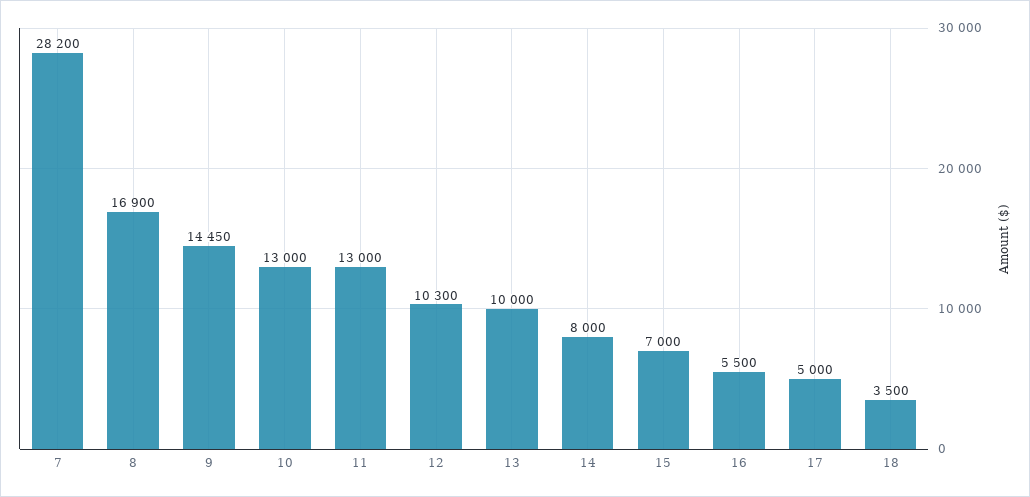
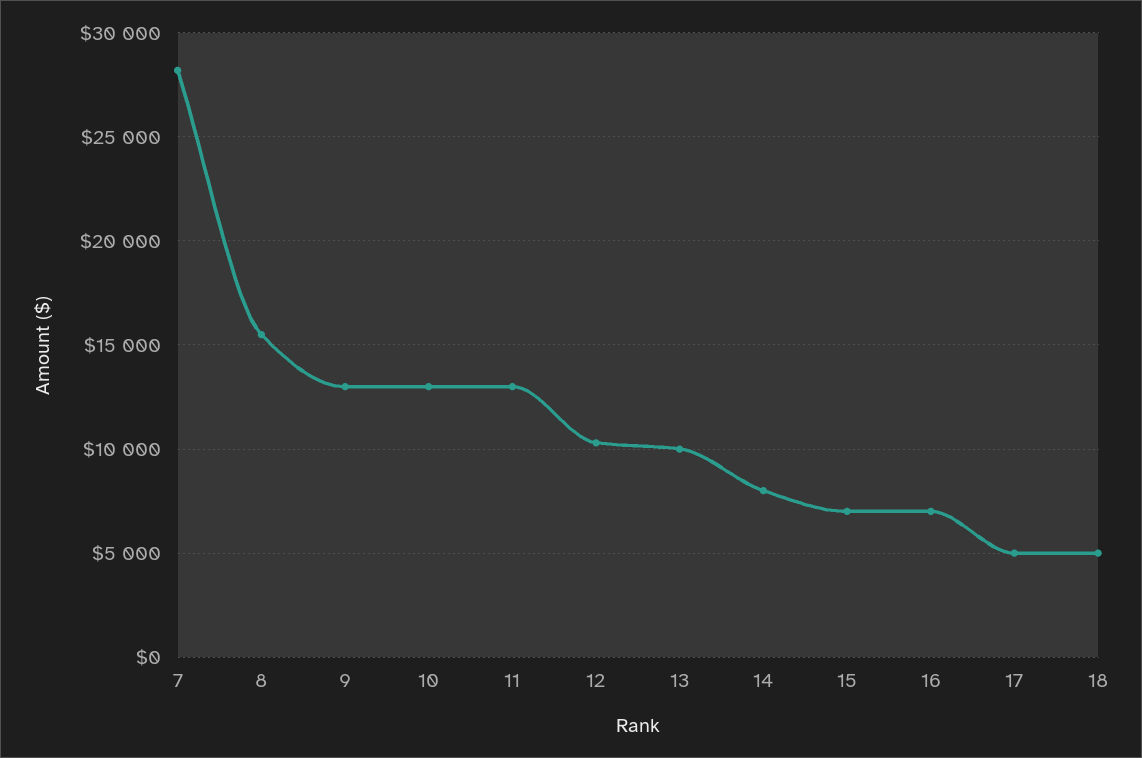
  {
    "7": 28200,
-   "8": 16900,
+   "8": 15500,
-   "9": 14450,
+   "9": 13000,
    "10": 13000,
    "11": 13000,
    "12": 10300,
    "13": 10000,
    "14": 8000,
    "15": 7000,
-   "16": 5500,
+   "16": 7000,
    "17": 5000,
-   "18": 3500
+   "18": 5000
  }

